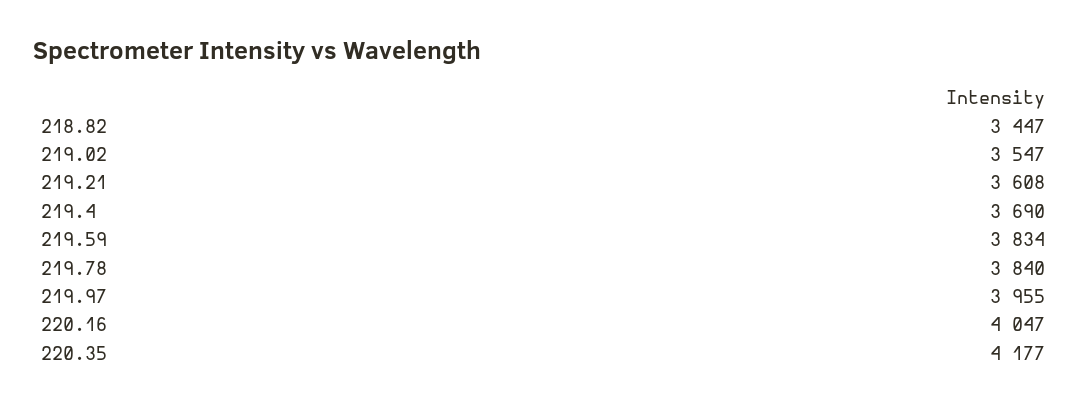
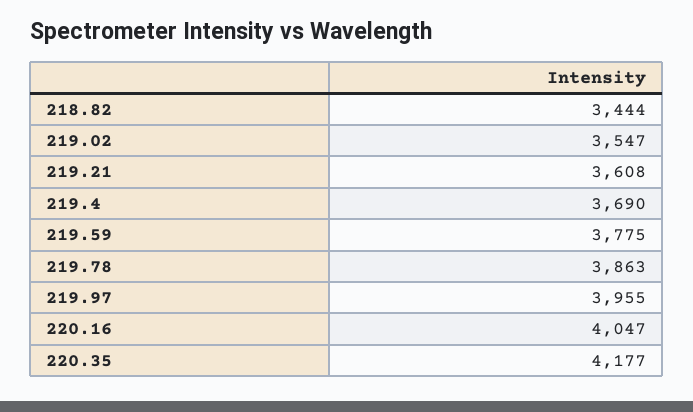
  {
-   "218.82": 3447,
+   "218.82": 3444,
    "219.02": 3547,
    "219.21": 3608,
    "219.4": 3690,
-   "219.59": 3834,
+   "219.59": 3775,
-   "219.78": 3840,
+   "219.78": 3863,
    "219.97": 3955,
    "220.16": 4047,
    "220.35": 4177
  }

